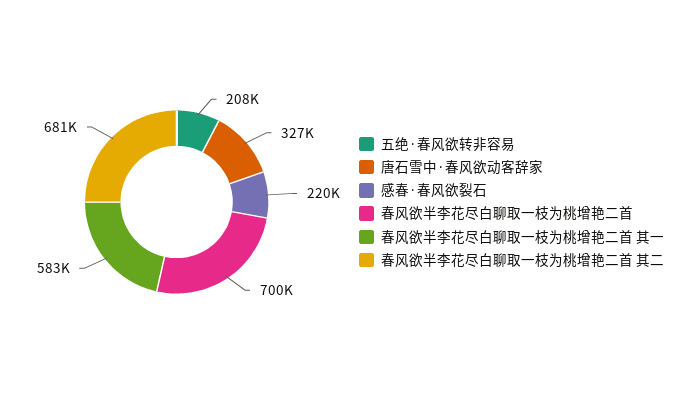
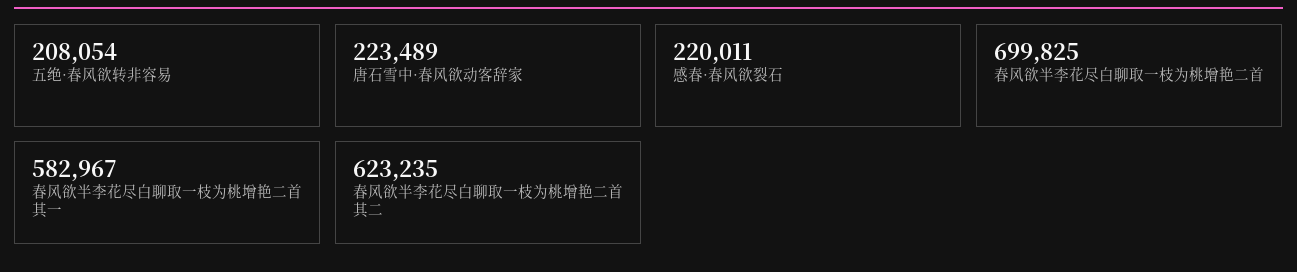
  {
    "五绝·春风欲转非容易": 208054,
-   "唐石雪中·春风欲动客辞家": 327000,
+   "唐石雪中·春风欲动客辞家": 223489,
    "感春·春风欲裂石": 220011,
    "春风欲半李花尽白聊取一枝为桃增艳二首": 699825,
    "春风欲半李花尽白聊取一枝为桃增艳二首 其一": 582967,
-   "春风欲半李花尽白聊取一枝为桃增艳二首 其二": 681000
+   "春风欲半李花尽白聊取一枝为桃增艳二首 其二": 623235
  }

